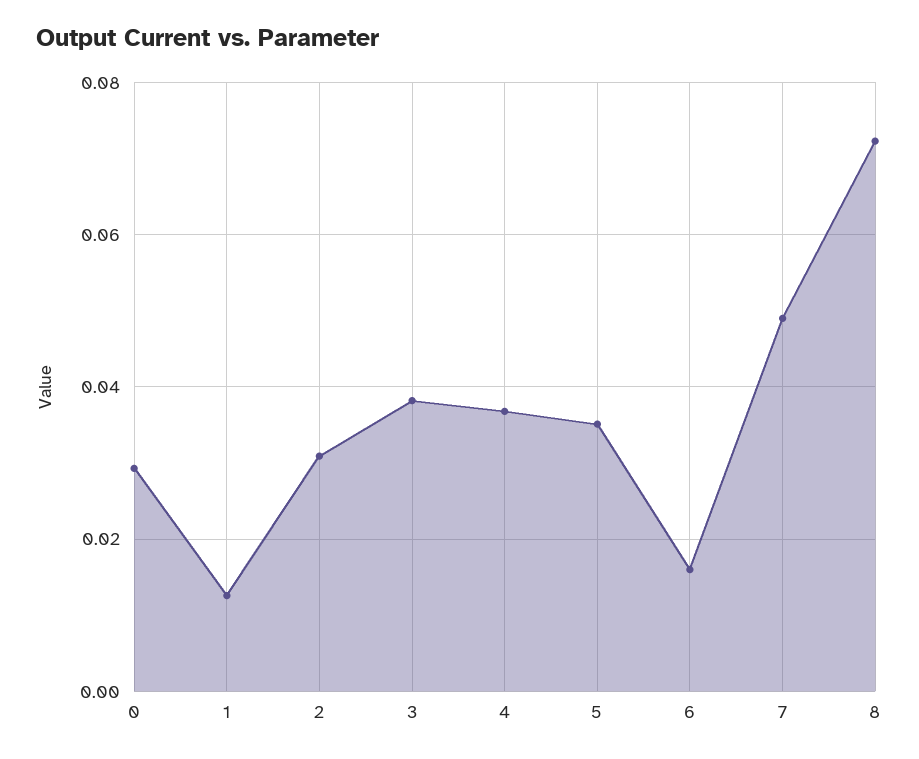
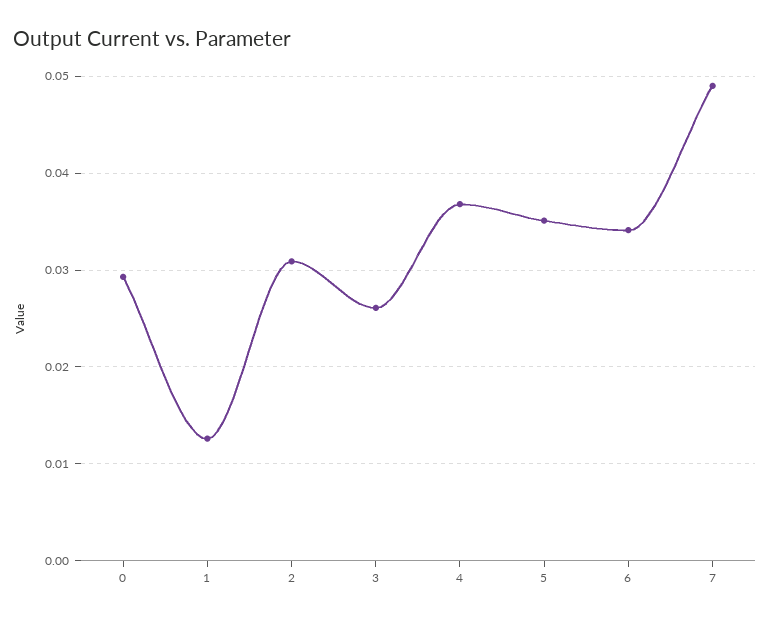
  {
    "0": 0.029,
    "1": 0.013,
    "2": 0.031,
-   "3": 0.038,
+   "3": 0.026,
    "4": 0.037,
    "5": 0.035,
-   "6": 0.016,
+   "6": 0.034,
-   "7": 0.049,
+   "7": 0.049
-   "8": 0.072
  }

